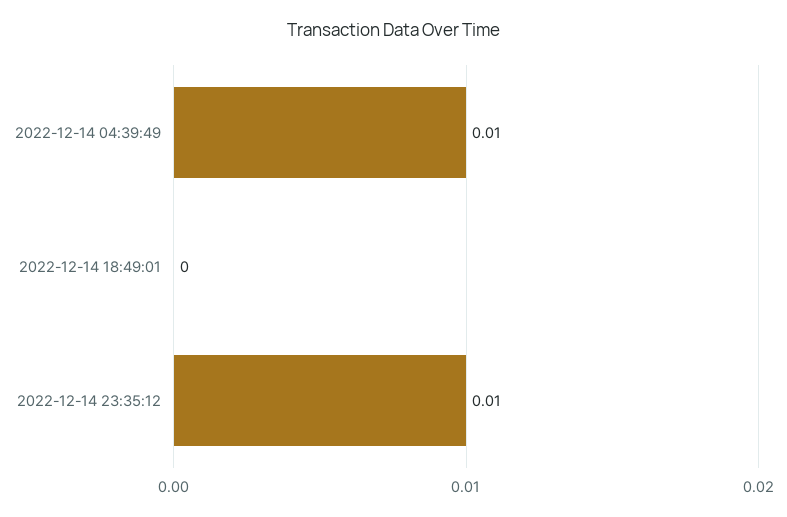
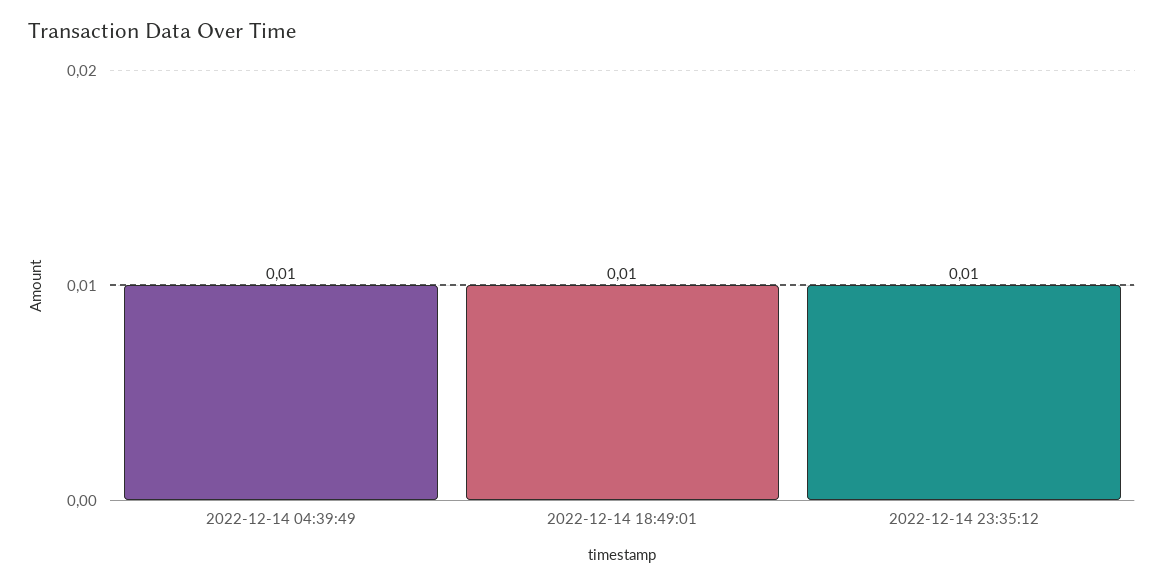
  {
    "2022-12-14 04:39:49": 0.01,
-   "2022-12-14 18:49:01": 0,
+   "2022-12-14 18:49:01": 0.01,
    "2022-12-14 23:35:12": 0.01
  }

